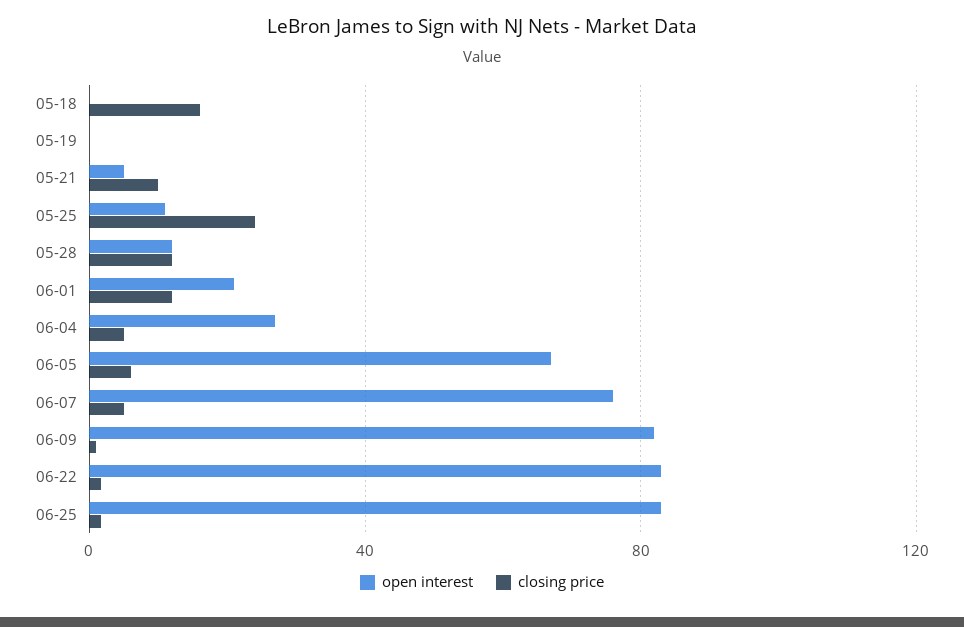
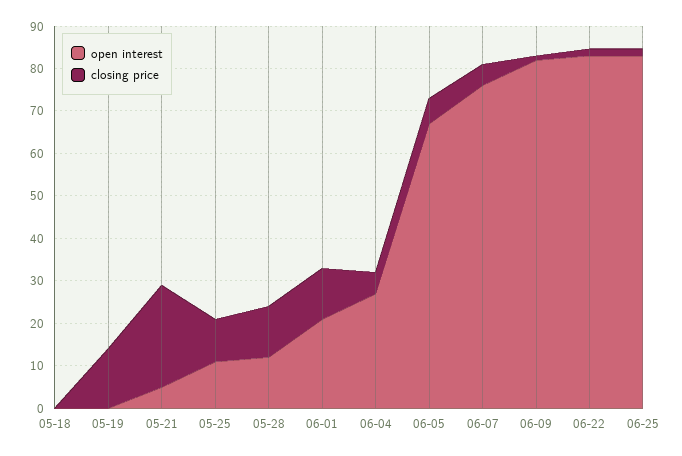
  {
    "open interest": {
      "05-18": 0,
      "05-19": 0,
      "05-21": 6,
      "05-25": 12,
      "05-28": 12,
      "06-01": 22,
      "06-04": 28,
      "06-05": 68,
      "06-07": 76,
      "06-09": 82,
      "06-22": 84,
      "06-25": 84
    },
    "closing price": {
-     "05-18": 15,
+     "05-18": 0,
-     "05-19": 0,
+     "05-19": 14,
-     "05-21": 10,
+     "05-21": 24,
-     "05-25": 25,
+     "05-25": 10,
      "05-28": 12,
      "06-01": 12,
      "06-04": 6,
      "06-05": 6,
      "06-07": 6,
      "06-09": 2,
      "06-22": 2,
      "06-25": 2
    }
  }

